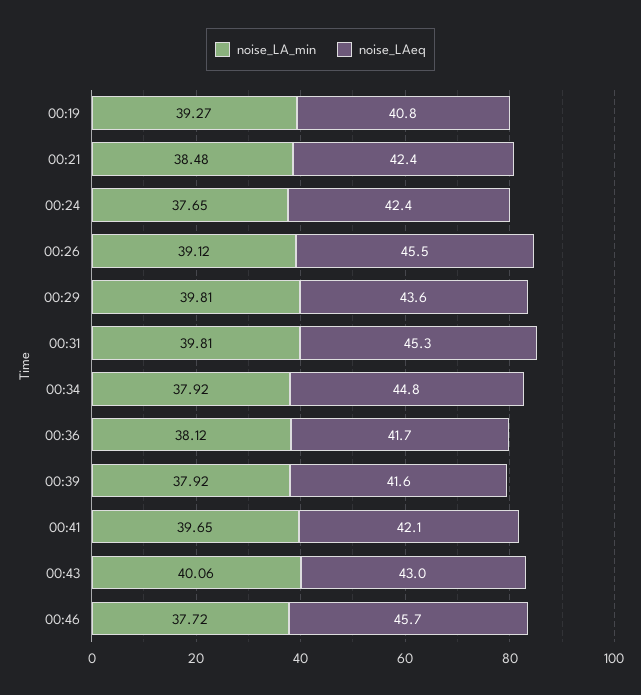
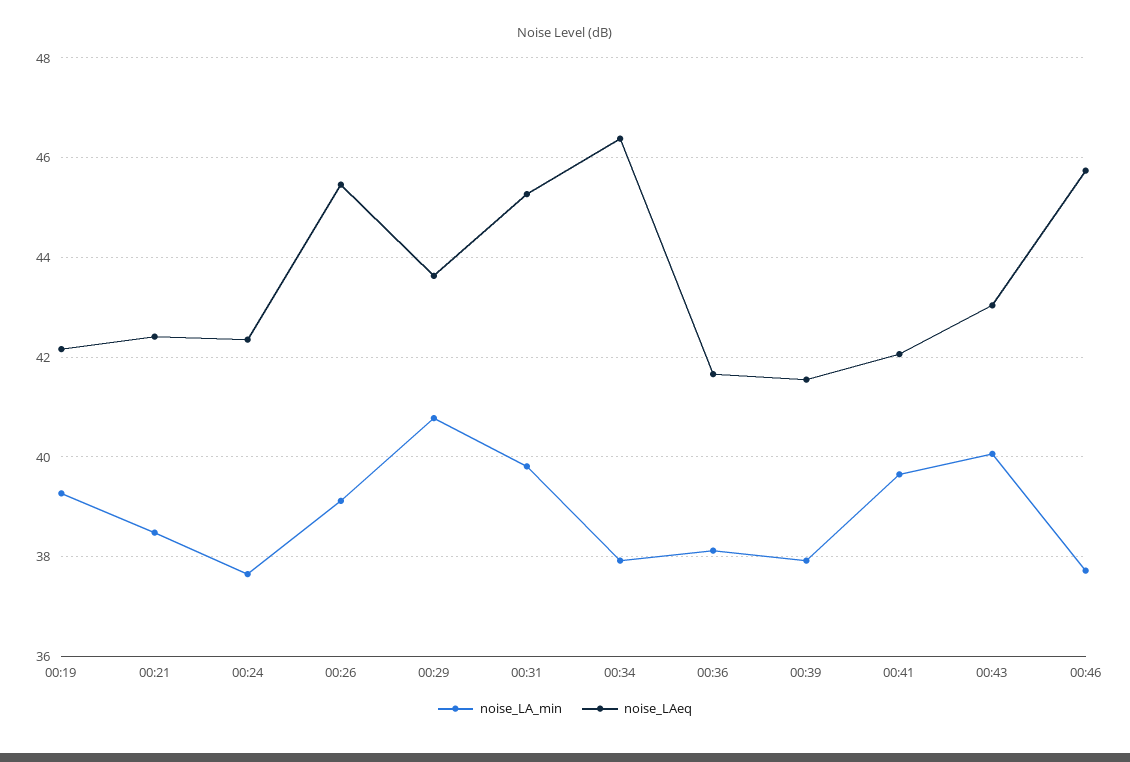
  {
    "noise_LA_min": {
      "00:19": 39.27,
      "00:21": 38.48,
      "00:24": 37.65,
      "00:26": 39.12,
-     "00:29": 39.81,
+     "00:29": 40.8,
      "00:31": 39.81,
      "00:34": 37.92,
      "00:36": 38.12,
      "00:39": 37.92,
      "00:41": 39.65,
      "00:43": 40.06,
      "00:46": 37.72
    },
    "noise_LAeq": {
-     "00:19": 40.8,
+     "00:19": 42.2,
      "00:21": 42.4,
      "00:24": 42.4,
      "00:26": 45.5,
      "00:29": 43.6,
      "00:31": 45.3,
-     "00:34": 44.8,
+     "00:34": 46.4,
      "00:36": 41.7,
      "00:39": 41.6,
      "00:41": 42.1,
      "00:43": 43,
      "00:46": 45.7
    }
  }

